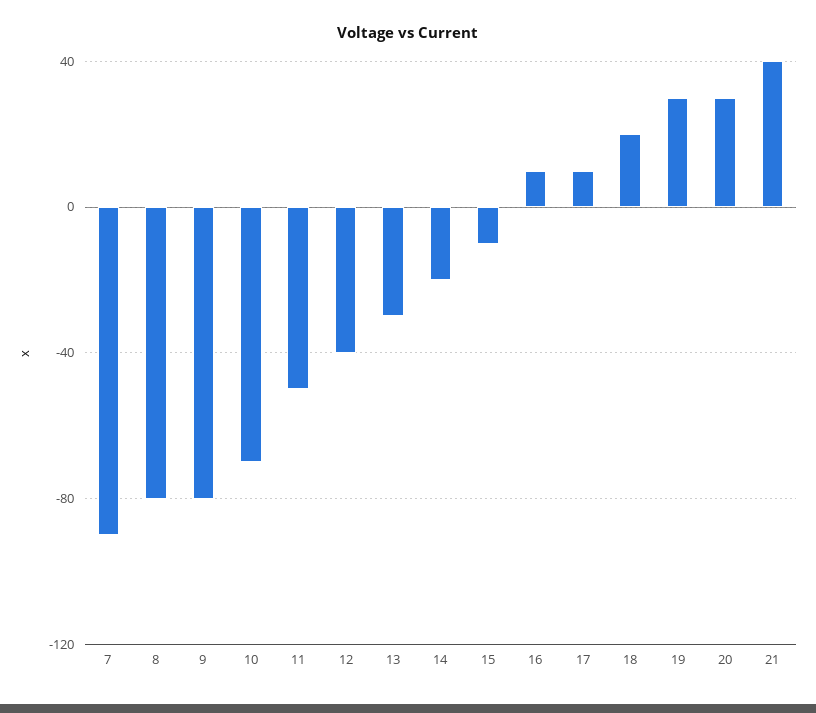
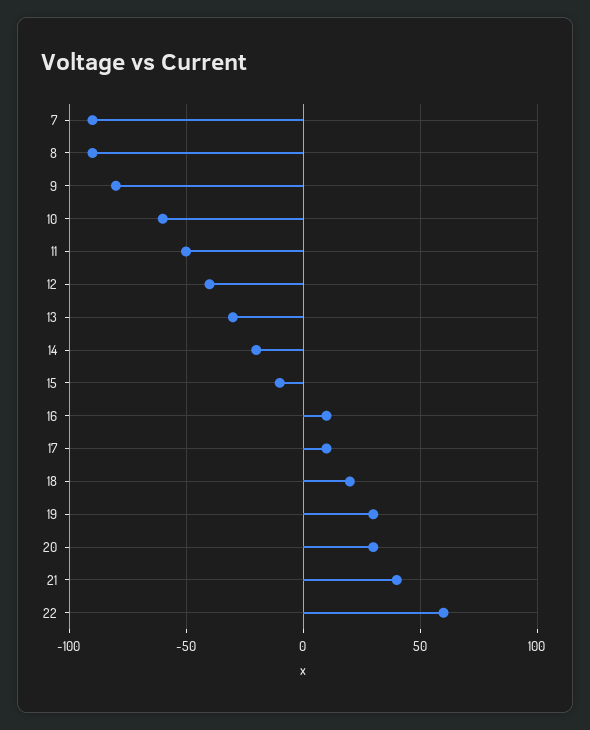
  {
    "7": -90,
-   "8": -80,
+   "8": -90,
    "9": -80,
-   "10": -70,
+   "10": -60,
    "11": -50,
    "12": -40,
    "13": -30,
    "14": -20,
    "15": -10,
    "16": 10,
    "17": 10,
    "18": 20,
    "19": 30,
    "20": 30,
-   "21": 40
+   "21": 40,
+   "22": 60
  }

